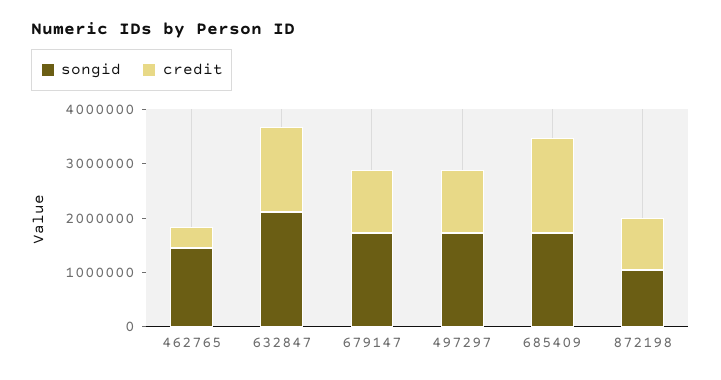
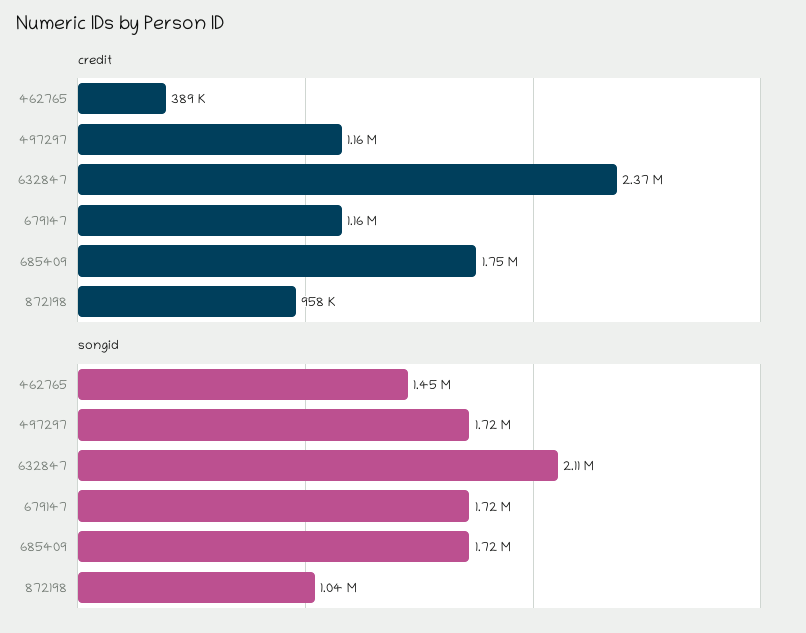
  {
    "songid": {
      "462765": 1450000,
      "632847": 2110000,
      "679147": 1720000,
      "497297": 1720000,
      "685409": 1720000,
      "872198": 1040000
    },
    "credit": {
      "462765": 389000,
-     "632847": 1600000,
+     "632847": 2370000,
      "679147": 1160000,
      "497297": 1160000,
      "685409": 1750000,
      "872198": 958000
    }
  }

